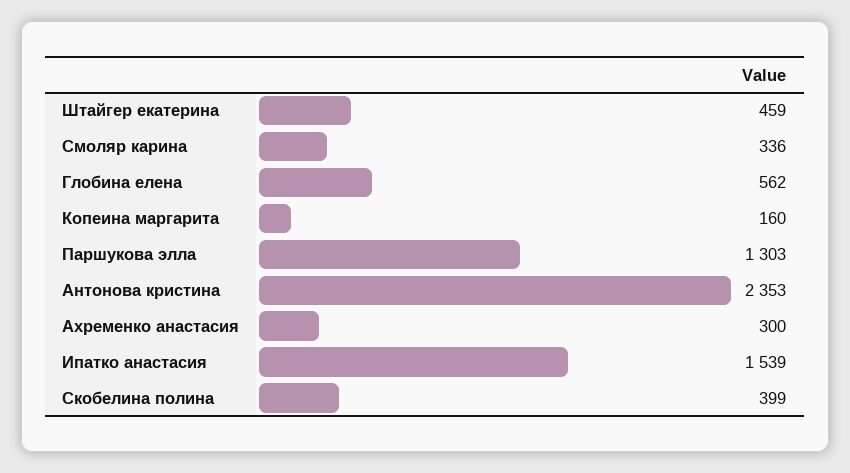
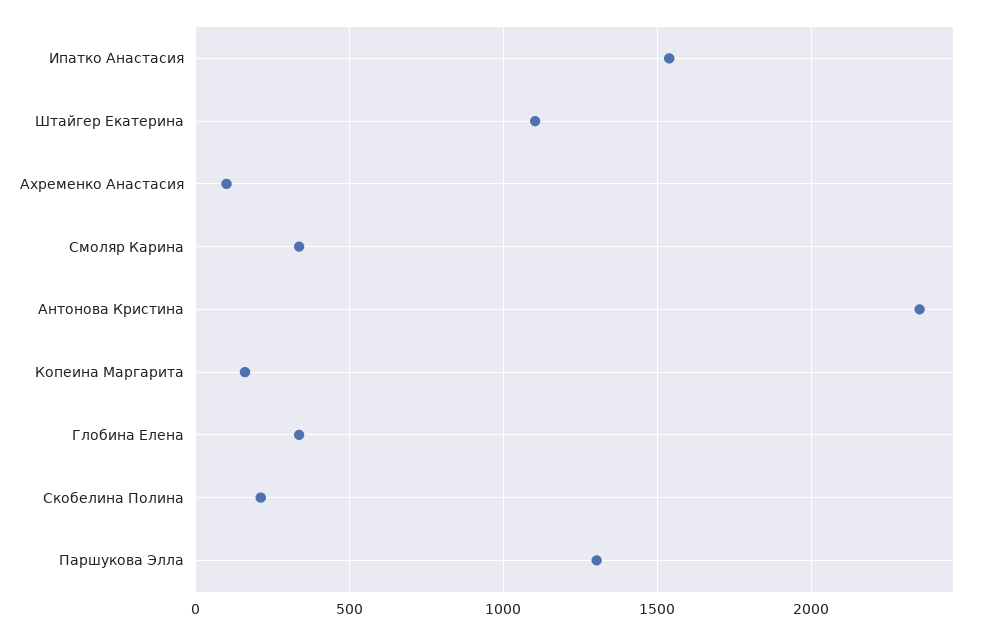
  {
-   "Штайгер екатерина": 459,
+   "Штайгер екатерина": 1100,
    "Смоляр карина": 336,
-   "Глобина елена": 562,
+   "Глобина елена": 350,
    "Копеина маргарита": 160,
    "Паршукова элла": 1303,
    "Антонова кристина": 2353,
-   "Ахременко анастасия": 300,
+   "Ахременко анастасия": 100,
    "Ипатко анастасия": 1539,
-   "Скобелина полина": 399
+   "Скобелина полина": 200
  }

